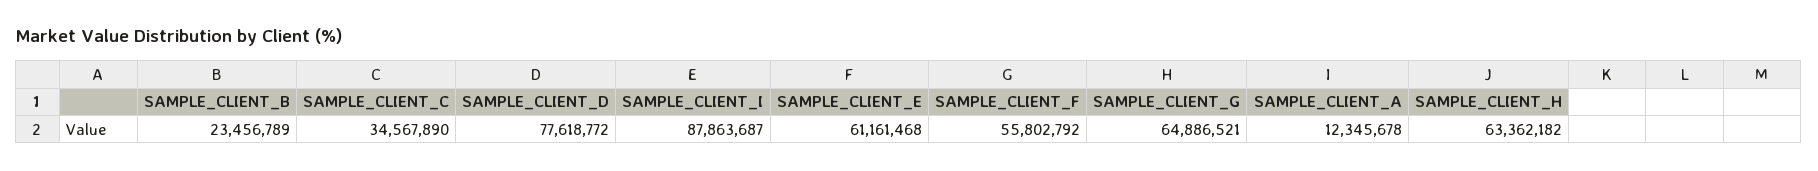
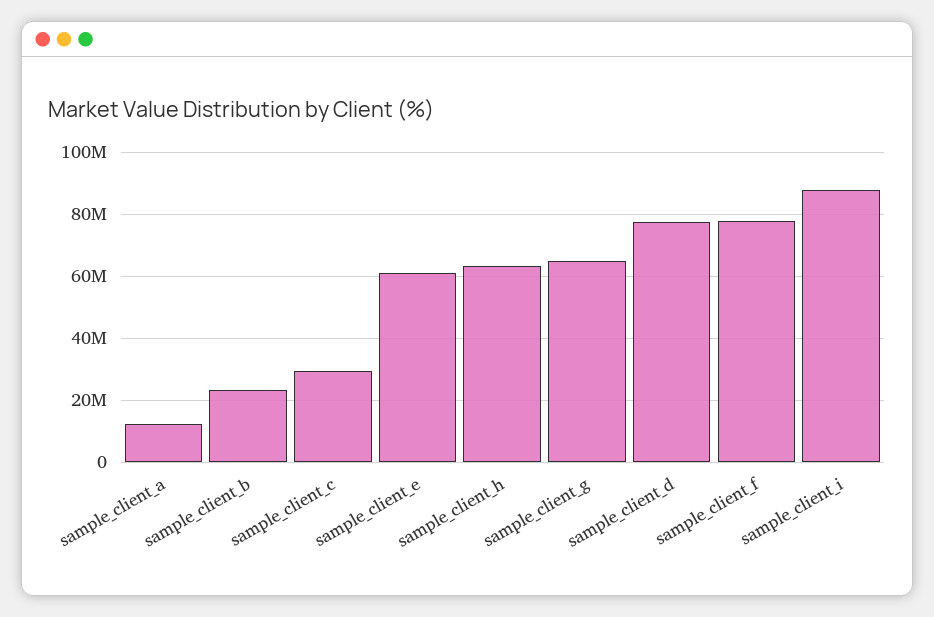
  {
    "SAMPLE_CLIENT_B": 23456789,
-   "SAMPLE_CLIENT_C": 34567890,
+   "SAMPLE_CLIENT_C": 30000000,
    "SAMPLE_CLIENT_D": 77618772,
    "SAMPLE_CLIENT_I": 87863687,
    "SAMPLE_CLIENT_E": 61161468,
-   "SAMPLE_CLIENT_F": 55802792,
+   "SAMPLE_CLIENT_F": 78000000,
    "SAMPLE_CLIENT_G": 64886521,
    "SAMPLE_CLIENT_A": 12345678,
    "SAMPLE_CLIENT_H": 63362182
  }

